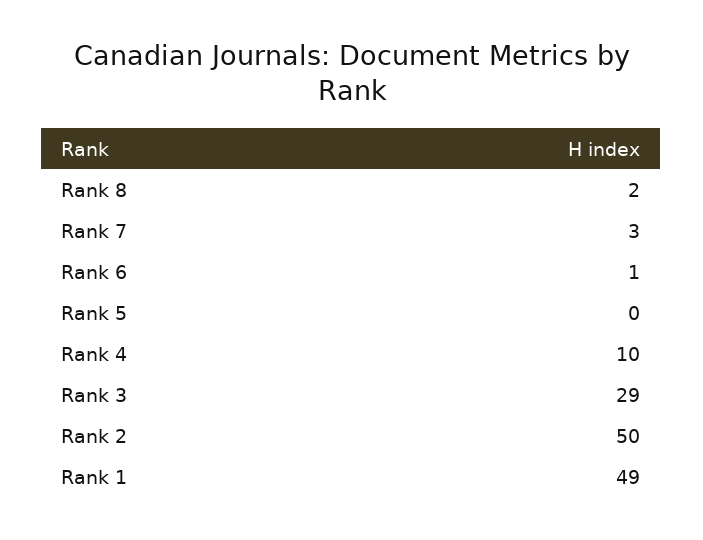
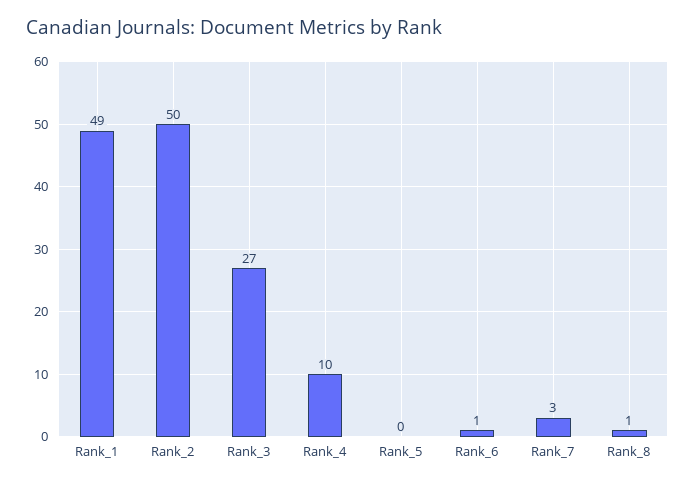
  {
-   "Rank 8": 2,
+   "Rank 8": 1,
    "Rank 7": 3,
    "Rank 6": 1,
    "Rank 5": 0,
    "Rank 4": 10,
-   "Rank 3": 29,
+   "Rank 3": 27,
    "Rank 2": 50,
    "Rank 1": 49
  }

